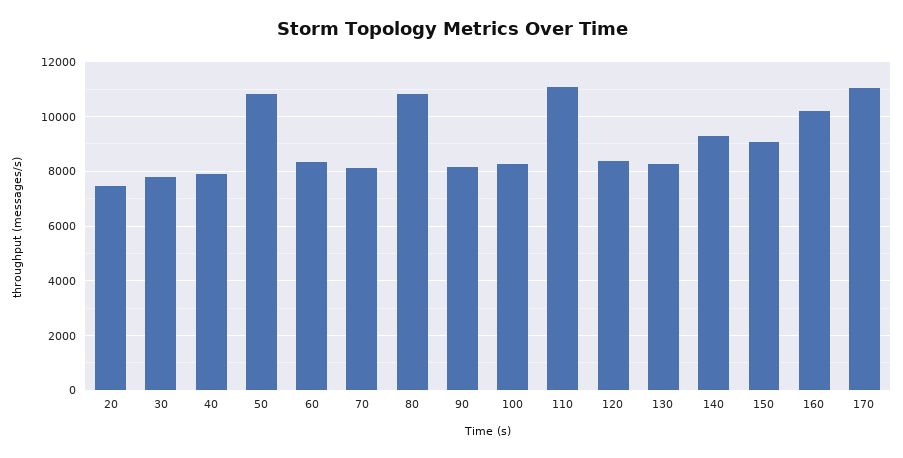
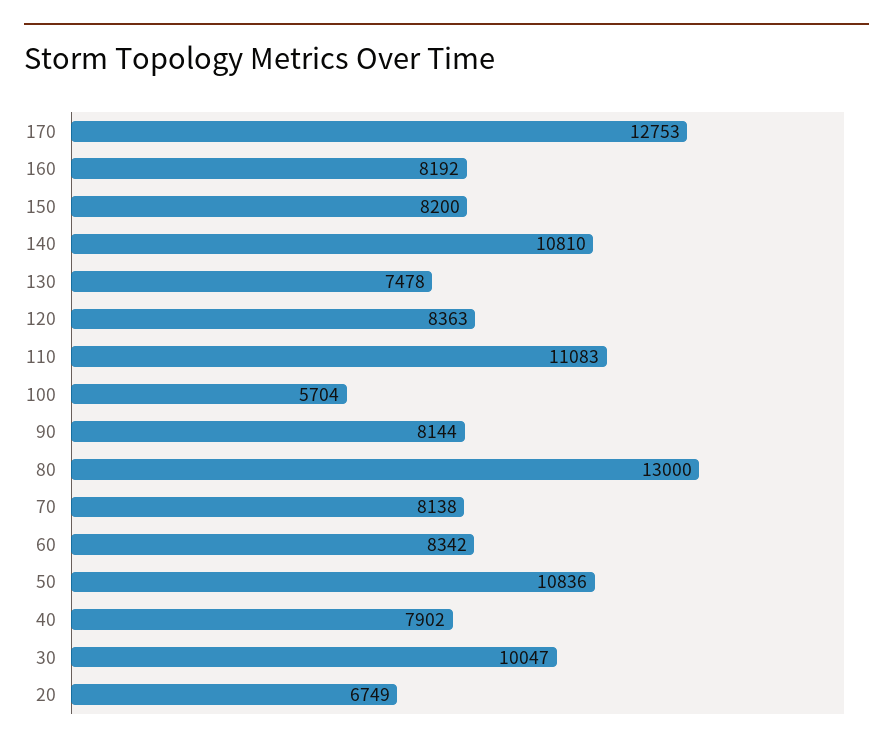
  {
-   "20": 7500,
+   "20": 6749,
-   "30": 7750,
+   "30": 10047,
    "40": 7902,
    "50": 10836,
    "60": 8342,
    "70": 8138,
-   "80": 10750,
+   "80": 13000,
    "90": 8144,
-   "100": 8250,
+   "100": 5704,
    "110": 11083,
    "120": 8363,
-   "130": 8250,
+   "130": 7478,
-   "140": 9250,
+   "140": 10810,
-   "150": 9000,
+   "150": 8200,
-   "160": 10250,
+   "160": 8192,
-   "170": 11000
+   "170": 12753
  }

